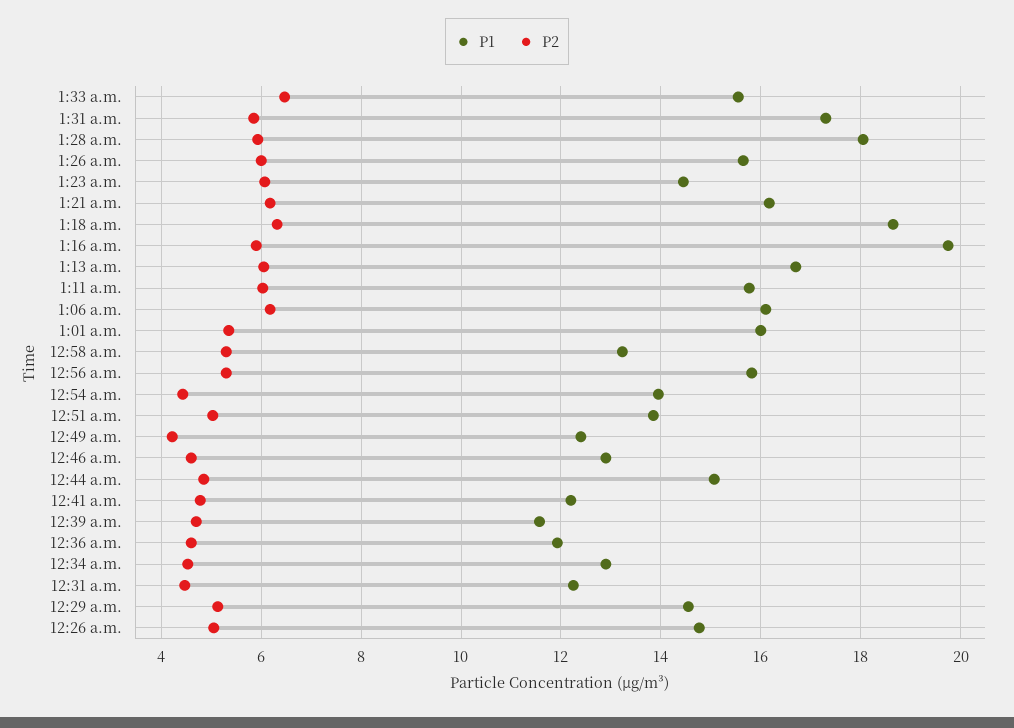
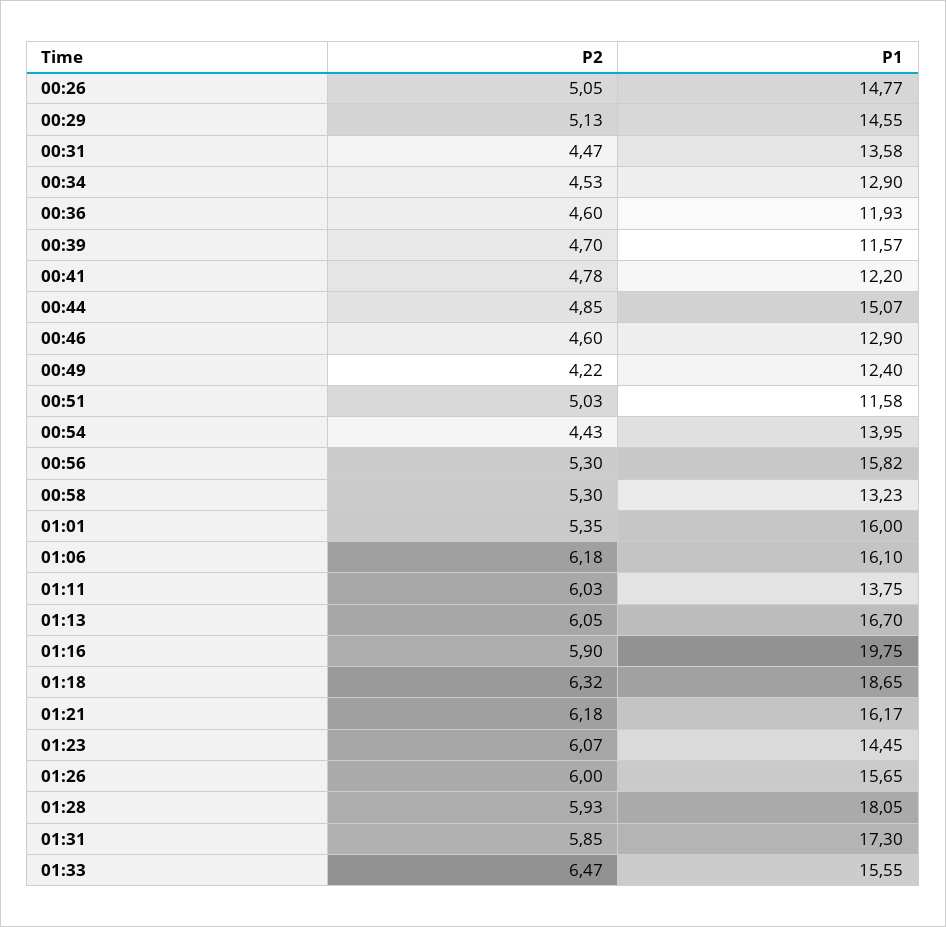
  {
    "P1": {
      "1:33 a.m.": 15.55,
      "1:31 a.m.": 17.3,
      "1:28 a.m.": 18.05,
      "1:26 a.m.": 15.65,
      "1:23 a.m.": 14.45,
      "1:21 a.m.": 16.17,
      "1:18 a.m.": 18.65,
      "1:16 a.m.": 19.75,
      "1:13 a.m.": 16.7,
-     "1:11 a.m.": 15.8,
+     "1:11 a.m.": 13.75,
      "1:06 a.m.": 16.1,
      "1:01 a.m.": 16,
      "12:58 a.m.": 13.23,
      "12:56 a.m.": 15.82,
      "12:54 a.m.": 13.95,
-     "12:51 a.m.": 13.8,
+     "12:51 a.m.": 11.58,
      "12:49 a.m.": 12.4,
      "12:46 a.m.": 12.9,
      "12:44 a.m.": 15.07,
      "12:41 a.m.": 12.2,
      "12:39 a.m.": 11.57,
      "12:36 a.m.": 11.93,
      "12:34 a.m.": 12.9,
-     "12:31 a.m.": 12.2,
+     "12:31 a.m.": 13.58,
      "12:29 a.m.": 14.55,
      "12:26 a.m.": 14.77
    },
    "P2": {
      "1:33 a.m.": 6.47,
      "1:31 a.m.": 5.85,
      "1:28 a.m.": 5.93,
      "1:26 a.m.": 6,
      "1:23 a.m.": 6.07,
      "1:21 a.m.": 6.18,
      "1:18 a.m.": 6.32,
      "1:16 a.m.": 5.9,
      "1:13 a.m.": 6.05,
      "1:11 a.m.": 6.03,
      "1:06 a.m.": 6.18,
      "1:01 a.m.": 5.35,
      "12:58 a.m.": 5.3,
      "12:56 a.m.": 5.3,
      "12:54 a.m.": 4.43,
      "12:51 a.m.": 5.03,
      "12:49 a.m.": 4.22,
      "12:46 a.m.": 4.6,
      "12:44 a.m.": 4.85,
      "12:41 a.m.": 4.78,
      "12:39 a.m.": 4.7,
      "12:36 a.m.": 4.6,
      "12:34 a.m.": 4.53,
      "12:31 a.m.": 4.47,
      "12:29 a.m.": 5.13,
      "12:26 a.m.": 5.05
    }
  }

